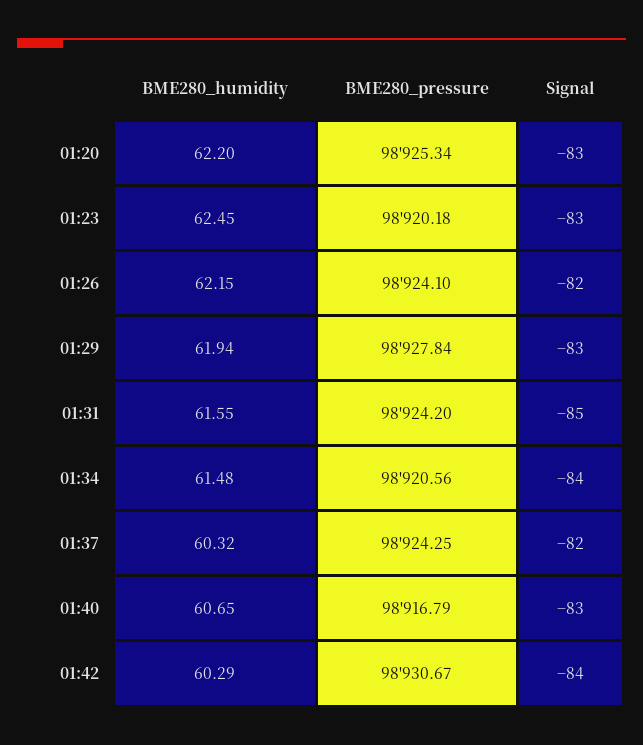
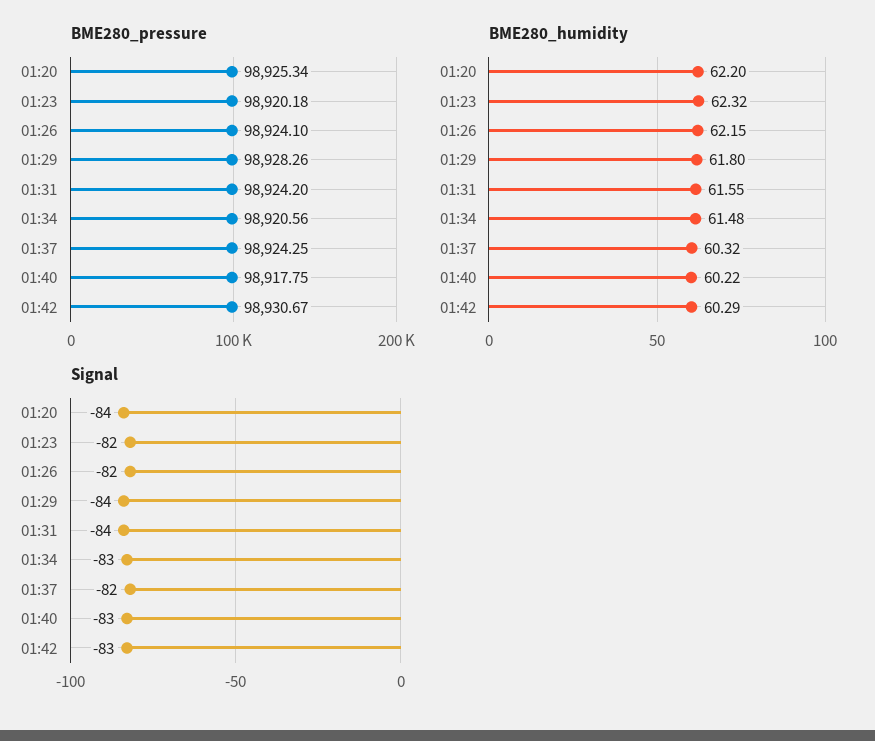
  {
    "BME280_humidity": {
      "01:20": 62.2,
-     "01:23": 62.45,
+     "01:23": 62.32,
      "01:26": 62.15,
-     "01:29": 61.94,
+     "01:29": 61.8,
      "01:31": 61.55,
      "01:34": 61.48,
      "01:37": 60.32,
-     "01:40": 60.65,
+     "01:40": 60.22,
      "01:42": 60.29
    },
    "BME280_pressure": {
      "01:20": 98925.34,
      "01:23": 98920.18,
      "01:26": 98924.1,
-     "01:29": 98927.84,
+     "01:29": 98928.26,
      "01:31": 98924.2,
      "01:34": 98920.56,
      "01:37": 98924.25,
-     "01:40": 98916.79,
+     "01:40": 98917.75,
      "01:42": 98930.67
    },
    "Signal": {
-     "01:20": -83,
+     "01:20": -84,
-     "01:23": -83,
+     "01:23": -82,
      "01:26": -82,
-     "01:29": -83,
+     "01:29": -84,
-     "01:31": -85,
+     "01:31": -84,
-     "01:34": -84,
+     "01:34": -83,
      "01:37": -82,
      "01:40": -83,
-     "01:42": -84
+     "01:42": -83
    }
  }

